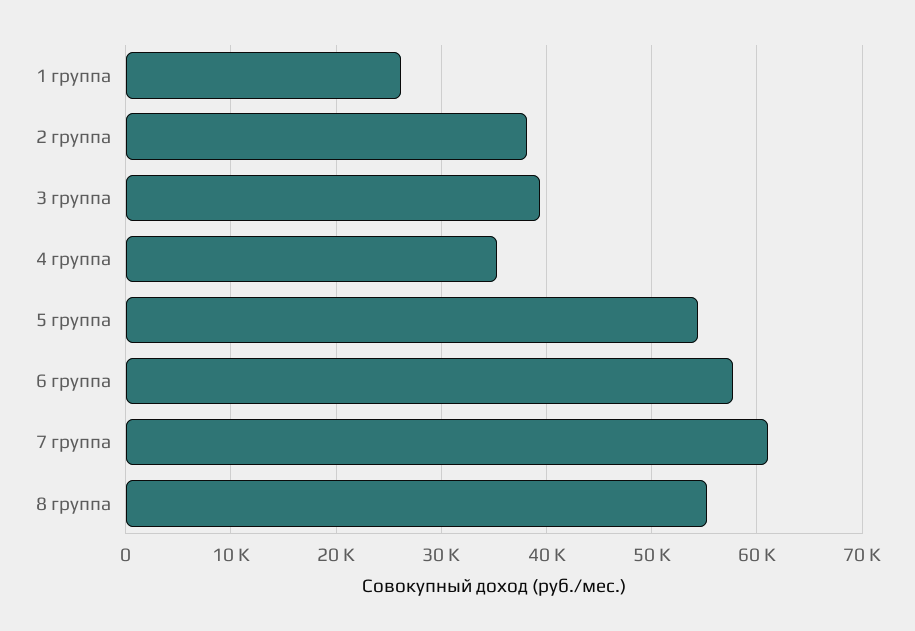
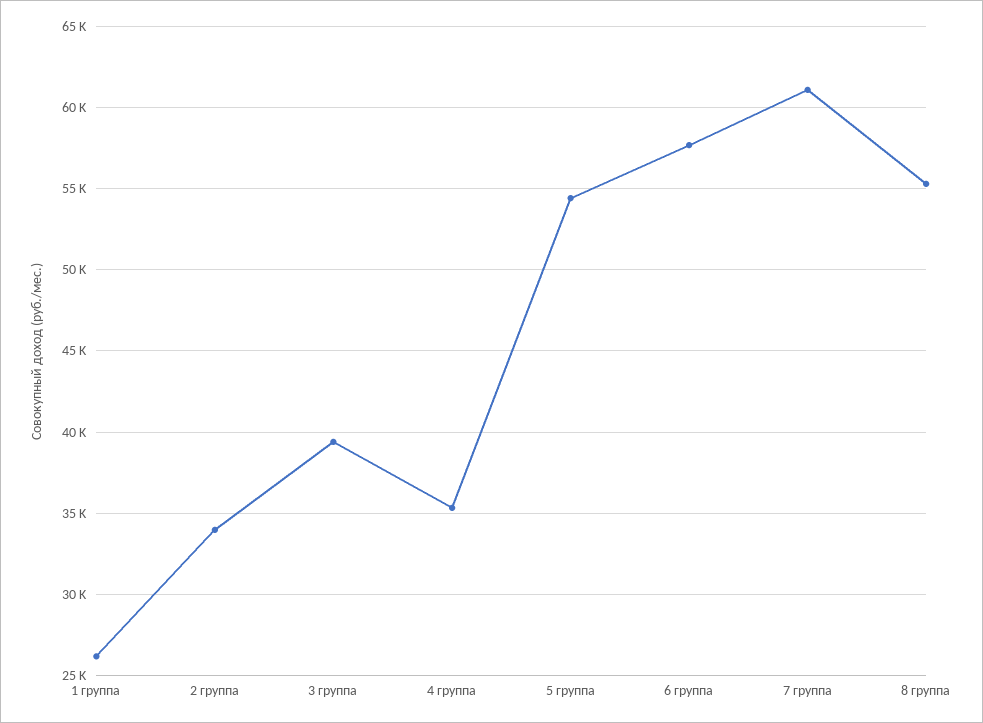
  {
    "1 группа": 26000,
-   "2 группа": 38000,
+   "2 группа": 34000,
    "3 группа": 39500,
    "4 группа": 35500,
    "5 группа": 54500,
    "6 группа": 57500,
    "7 группа": 61000,
    "8 группа": 55500
  }

